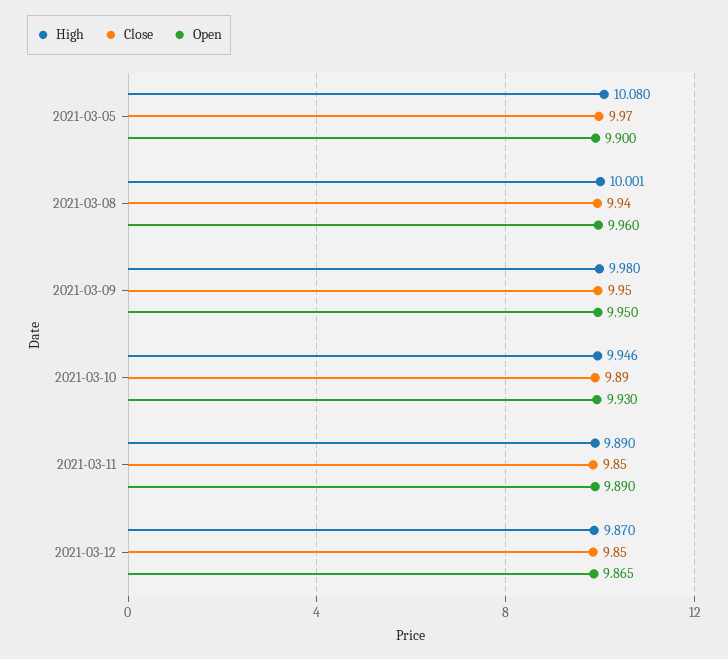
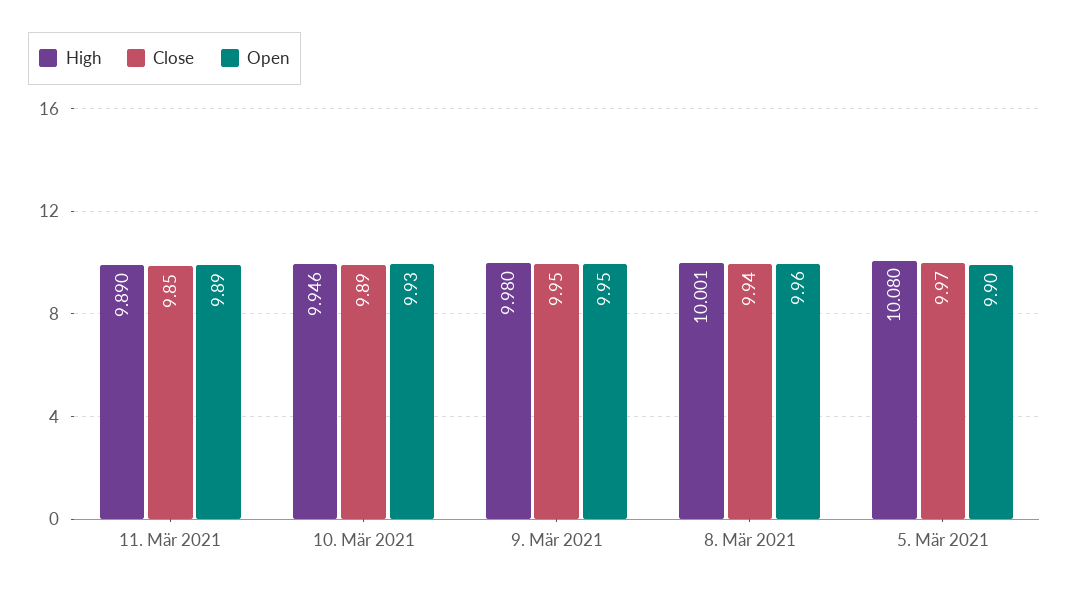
  {
    "High": {
      "2021-03-05": 10.08,
      "2021-03-08": 10.001,
      "2021-03-09": 9.98,
      "2021-03-10": 9.946,
-     "2021-03-11": 9.89,
+     "2021-03-11": 9.89
-     "2021-03-12": 9.87
    },
    "Close": {
      "2021-03-05": 9.97,
      "2021-03-08": 9.94,
      "2021-03-09": 9.95,
      "2021-03-10": 9.89,
-     "2021-03-11": 9.85,
+     "2021-03-11": 9.85
-     "2021-03-12": 9.85
    },
    "Open": {
      "2021-03-05": 9.9,
      "2021-03-08": 9.96,
      "2021-03-09": 9.95,
      "2021-03-10": 9.93,
-     "2021-03-11": 9.89,
+     "2021-03-11": 9.89
-     "2021-03-12": 9.865
    }
  }

